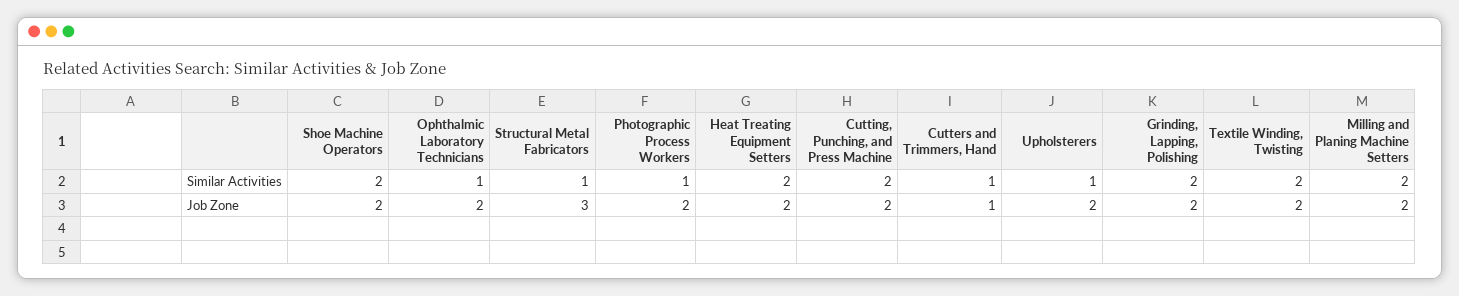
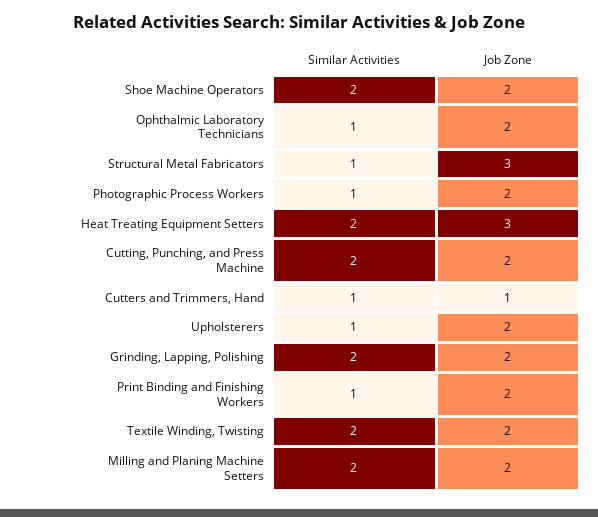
  {
    "Shoe Machine Operators": {
      "Similar Activities": 2,
      "Job Zone": 2
    },
    "Ophthalmic Laboratory Technicians": {
      "Similar Activities": 1,
      "Job Zone": 2
    },
    "Structural Metal Fabricators": {
      "Similar Activities": 1,
      "Job Zone": 3
    },
    "Photographic Process Workers": {
      "Similar Activities": 1,
      "Job Zone": 2
    },
    "Heat Treating Equipment Setters": {
      "Similar Activities": 2,
-     "Job Zone": 2
+     "Job Zone": 3
    },
    "Cutting, Punching, and Press Machine": {
      "Similar Activities": 2,
      "Job Zone": 2
    },
    "Cutters and Trimmers, Hand": {
      "Similar Activities": 1,
      "Job Zone": 1
    },
    "Upholsterers": {
      "Similar Activities": 1,
      "Job Zone": 2
    },
    "Grinding, Lapping, Polishing": {
      "Similar Activities": 2,
      "Job Zone": 2
    },
    "Textile Winding, Twisting": {
      "Similar Activities": 2,
      "Job Zone": 2
    },
    "Milling and Planing Machine Setters": {
      "Similar Activities": 2,
      "Job Zone": 2
-   }
+   },
+   "Print Binding and Finishing Workers": {
+     "Similar Activities": 1,
+     "Job Zone": 2
+   }
  }

